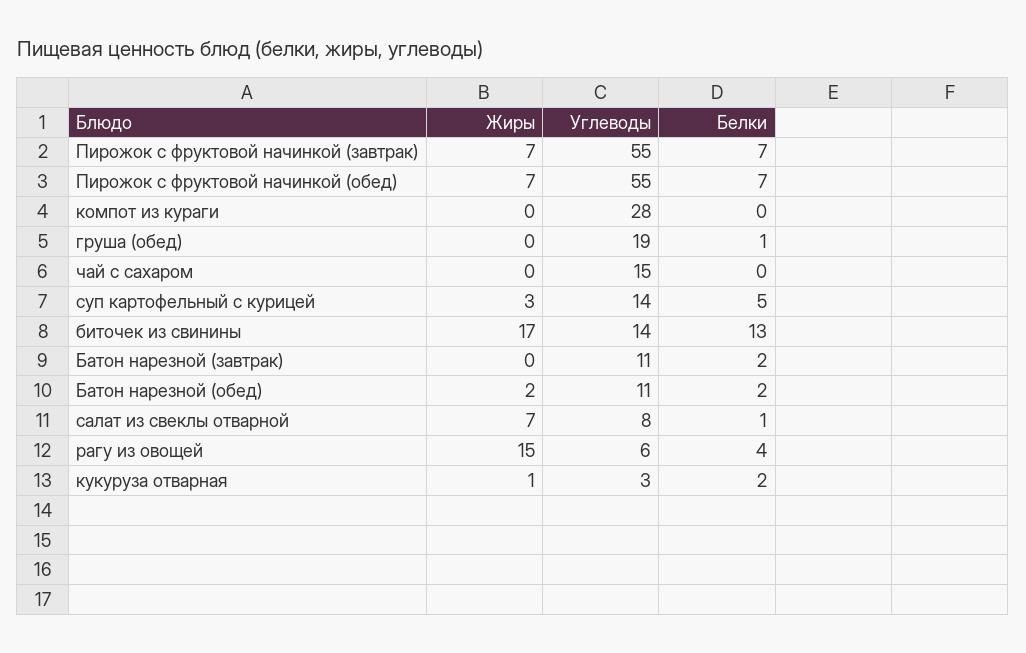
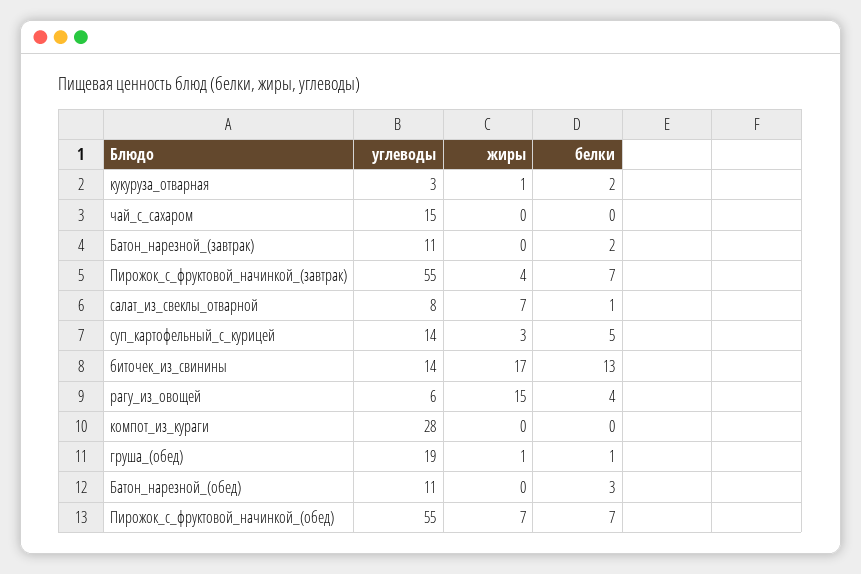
  {
    "Жиры": {
-     "Пирожок с фруктовой начинкой (завтрак)": 7,
+     "Пирожок с фруктовой начинкой (завтрак)": 4,
      "Пирожок с фруктовой начинкой (обед)": 7,
      "компот из кураги": 0,
-     "груша (обед)": 0,
+     "груша (обед)": 1,
      "чай с сахаром": 0,
      "суп картофельный с курицей": 3,
      "биточек из свинины": 17,
      "Батон нарезной (завтрак)": 0,
-     "Батон нарезной (обед)": 2,
+     "Батон нарезной (обед)": 0,
      "салат из свеклы отварной": 7,
      "рагу из овощей": 15,
      "кукуруза отварная": 1
    },
    "Углеводы": {
      "Пирожок с фруктовой начинкой (завтрак)": 55,
      "Пирожок с фруктовой начинкой (обед)": 55,
      "компот из кураги": 28,
      "груша (обед)": 19,
      "чай с сахаром": 15,
      "суп картофельный с курицей": 14,
      "биточек из свинины": 14,
      "Батон нарезной (завтрак)": 11,
      "Батон нарезной (обед)": 11,
      "салат из свеклы отварной": 8,
      "рагу из овощей": 6,
      "кукуруза отварная": 3
    },
    "Белки": {
      "Пирожок с фруктовой начинкой (завтрак)": 7,
      "Пирожок с фруктовой начинкой (обед)": 7,
      "компот из кураги": 0,
      "груша (обед)": 1,
      "чай с сахаром": 0,
      "суп картофельный с курицей": 5,
      "биточек из свинины": 13,
      "Батон нарезной (завтрак)": 2,
-     "Батон нарезной (обед)": 2,
+     "Батон нарезной (обед)": 3,
      "салат из свеклы отварной": 1,
      "рагу из овощей": 4,
      "кукуруза отварная": 2
    }
  }

